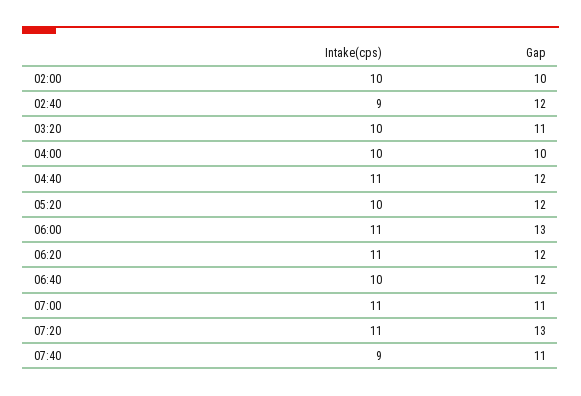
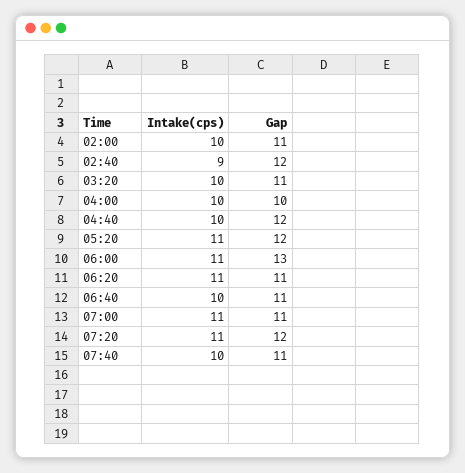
  {
    "Intake(cps)": {
      "02:00": 10,
      "02:40": 9,
      "03:20": 10,
      "04:00": 10,
-     "04:40": 11,
+     "04:40": 10,
-     "05:20": 10,
+     "05:20": 11,
      "06:00": 11,
      "06:20": 11,
      "06:40": 10,
      "07:00": 11,
      "07:20": 11,
-     "07:40": 9
+     "07:40": 10
    },
    "Gap": {
-     "02:00": 10,
+     "02:00": 11,
      "02:40": 12,
      "03:20": 11,
      "04:00": 10,
      "04:40": 12,
      "05:20": 12,
      "06:00": 13,
-     "06:20": 12,
+     "06:20": 11,
-     "06:40": 12,
+     "06:40": 11,
      "07:00": 11,
-     "07:20": 13,
+     "07:20": 12,
      "07:40": 11
    }
  }

